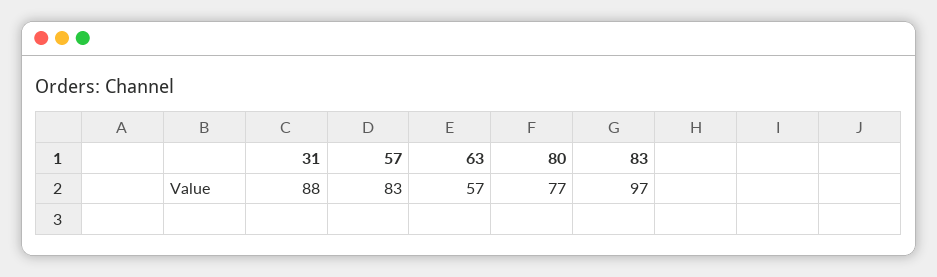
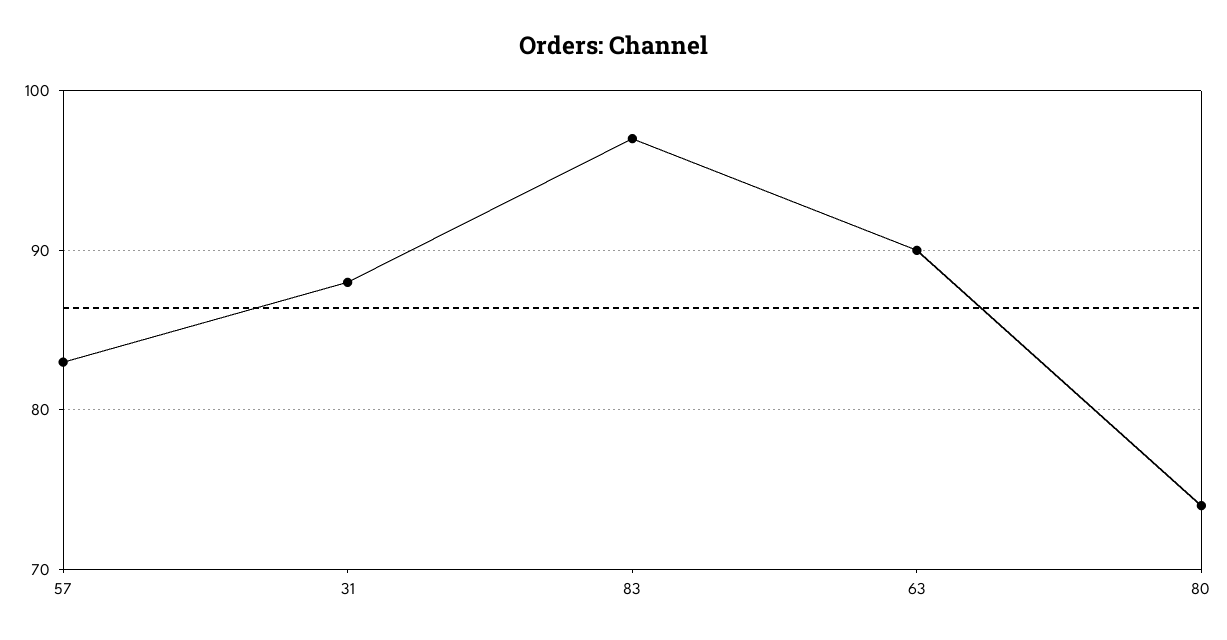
  {
    "31": 88,
    "57": 83,
-   "63": 57,
+   "63": 90,
-   "80": 77,
+   "80": 74,
    "83": 97
  }

